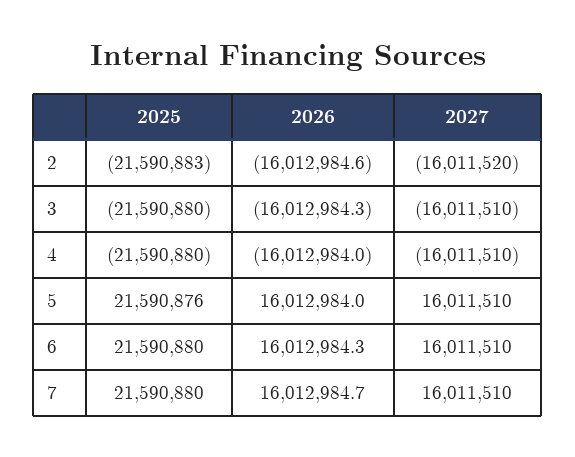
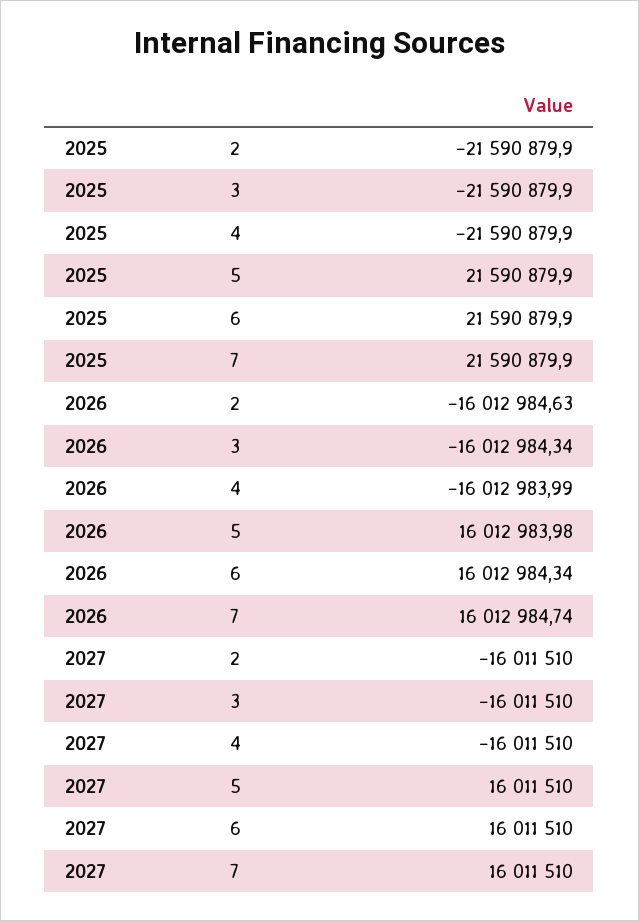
  {
    "2025": {
-     "2": -21590883,
+     "2": -21590879.9,
      "3": -21590879.9,
      "4": -21590879.9,
-     "5": 21590876,
+     "5": 21590879.9,
      "6": 21590879.9,
      "7": 21590879.9
    },
    "2026": {
      "2": -16012984.63,
      "3": -16012984.34,
      "4": -16012983.99,
      "5": 16012983.98,
      "6": 16012984.34,
      "7": 16012984.74
    },
    "2027": {
-     "2": -16011520,
+     "2": -16011510,
      "3": -16011510,
      "4": -16011510,
      "5": 16011510,
      "6": 16011510,
      "7": 16011510
    }
  }

